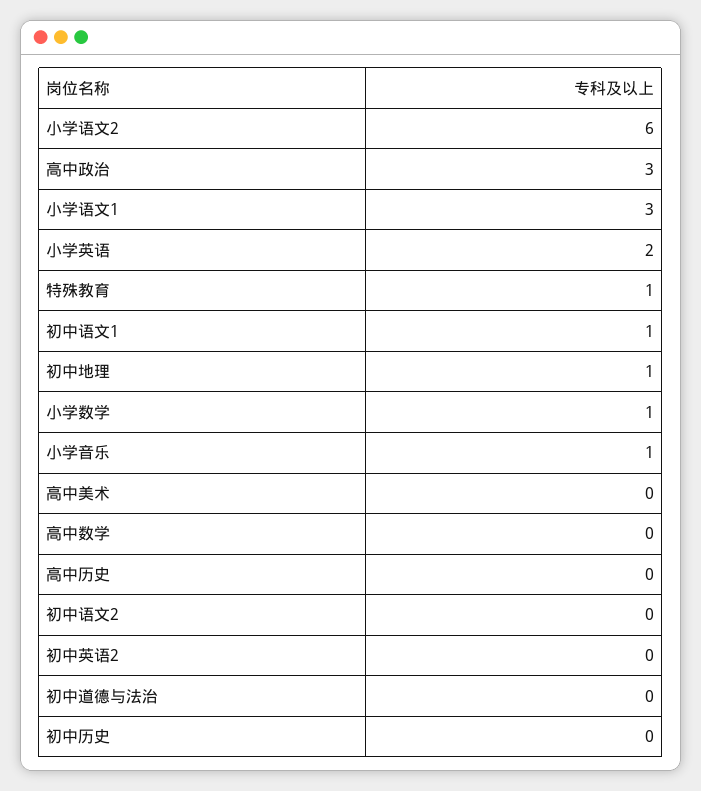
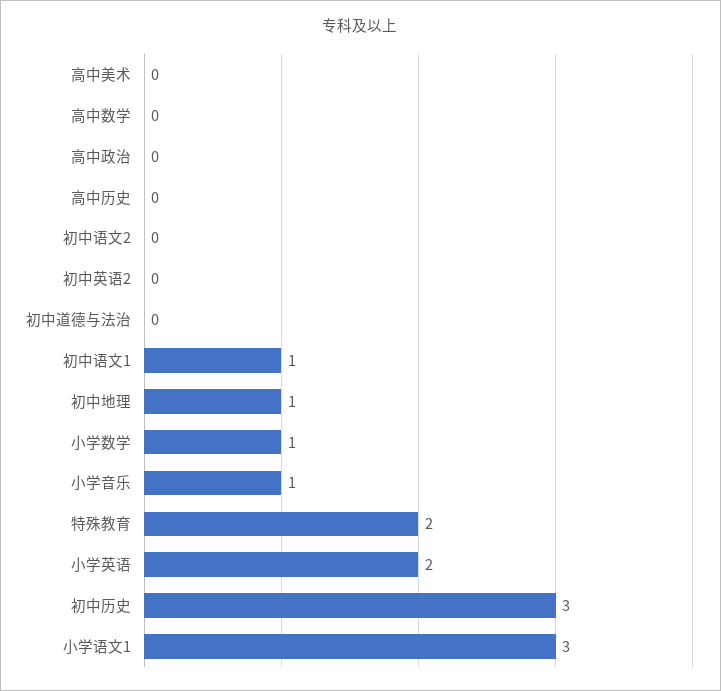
  {
-   "小学语文2": 6,
-   "高中政治": 3,
+   "高中政治": 0,
    "小学语文1": 3,
    "小学英语": 2,
-   "特殊教育": 1,
+   "特殊教育": 2,
    "初中语文1": 1,
    "初中地理": 1,
    "小学数学": 1,
    "小学音乐": 1,
    "高中美术": 0,
    "高中数学": 0,
    "高中历史": 0,
    "初中语文2": 0,
    "初中英语2": 0,
    "初中道德与法治": 0,
-   "初中历史": 0
+   "初中历史": 3
  }

